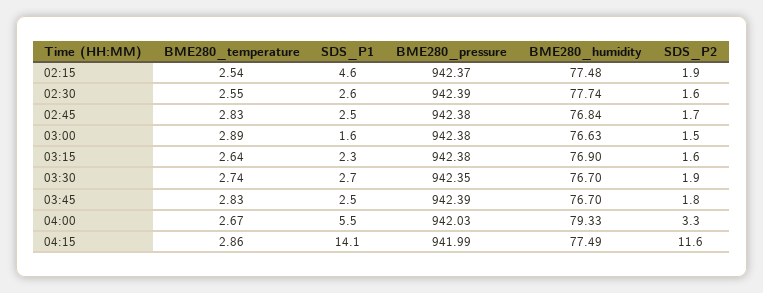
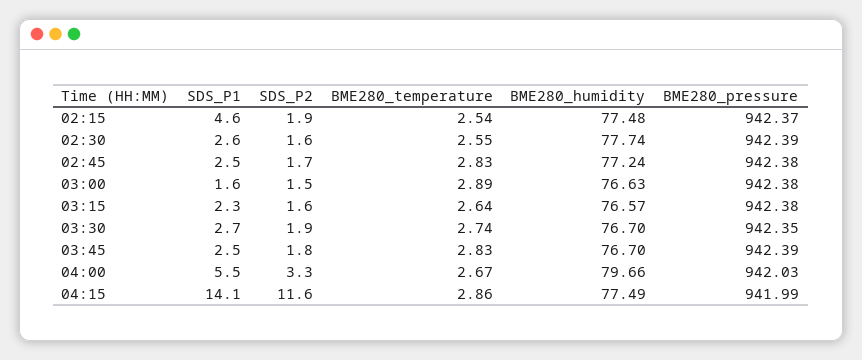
  {
    "BME280_temperature": {
      "02:15": 2.54,
      "02:30": 2.55,
      "02:45": 2.83,
      "03:00": 2.89,
      "03:15": 2.64,
      "03:30": 2.74,
      "03:45": 2.83,
      "04:00": 2.67,
      "04:15": 2.86
    },
    "SDS_P1": {
      "02:15": 4.6,
      "02:30": 2.6,
      "02:45": 2.5,
      "03:00": 1.6,
      "03:15": 2.3,
      "03:30": 2.7,
      "03:45": 2.5,
      "04:00": 5.5,
      "04:15": 14.1
    },
    "BME280_pressure": {
      "02:15": 942.37,
      "02:30": 942.39,
      "02:45": 942.38,
      "03:00": 942.38,
      "03:15": 942.38,
      "03:30": 942.35,
      "03:45": 942.39,
      "04:00": 942.03,
      "04:15": 941.99
    },
    "BME280_humidity": {
      "02:15": 77.48,
      "02:30": 77.74,
-     "02:45": 76.84,
+     "02:45": 77.24,
      "03:00": 76.63,
-     "03:15": 76.9,
+     "03:15": 76.57,
      "03:30": 76.7,
      "03:45": 76.7,
-     "04:00": 79.33,
+     "04:00": 79.66,
      "04:15": 77.49
    },
    "SDS_P2": {
      "02:15": 1.9,
      "02:30": 1.6,
      "02:45": 1.7,
      "03:00": 1.5,
      "03:15": 1.6,
      "03:30": 1.9,
      "03:45": 1.8,
      "04:00": 3.3,
      "04:15": 11.6
    }
  }

